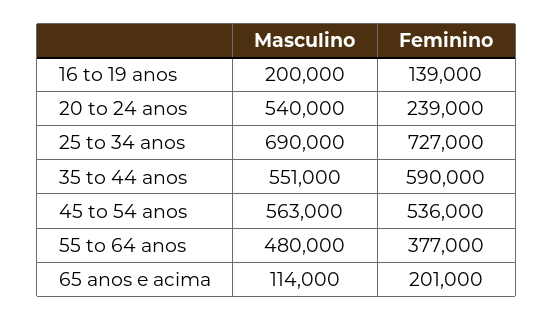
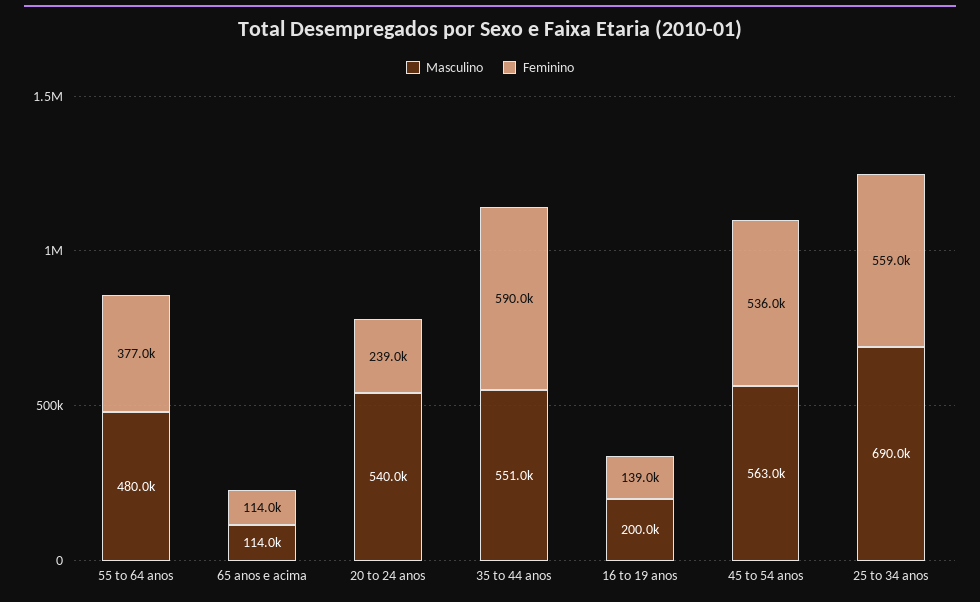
  {
    "Masculino": {
      "16 to 19 anos": 200000,
      "20 to 24 anos": 540000,
      "25 to 34 anos": 690000,
      "35 to 44 anos": 551000,
      "45 to 54 anos": 563000,
      "55 to 64 anos": 480000,
      "65 anos e acima": 114000
    },
    "Feminino": {
      "16 to 19 anos": 139000,
      "20 to 24 anos": 239000,
-     "25 to 34 anos": 727000,
+     "25 to 34 anos": 559000,
      "35 to 44 anos": 590000,
      "45 to 54 anos": 536000,
      "55 to 64 anos": 377000,
-     "65 anos e acima": 201000
+     "65 anos e acima": 114000
    }
  }

